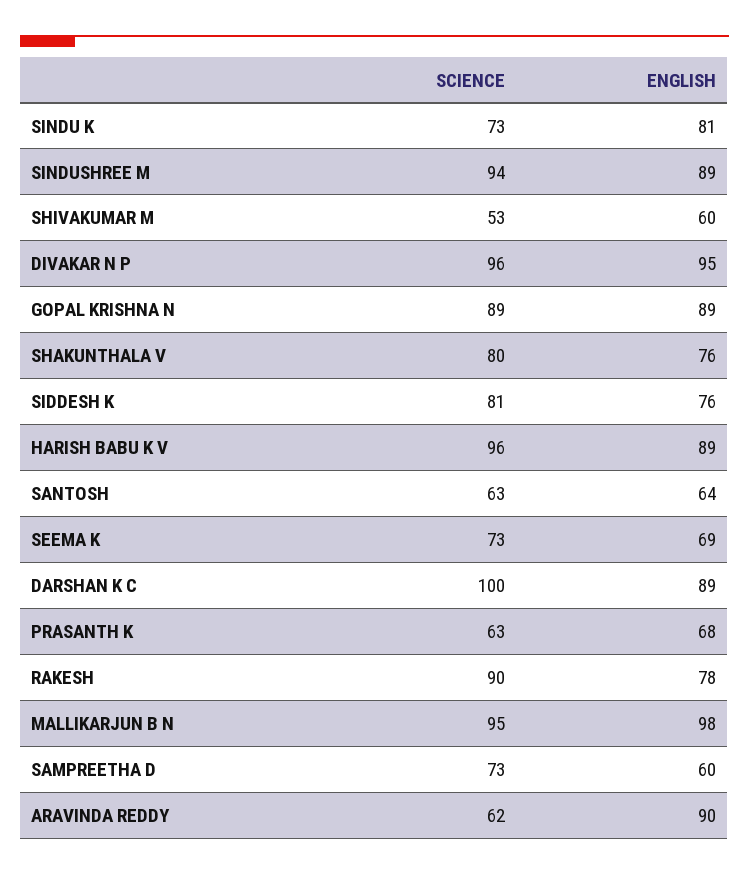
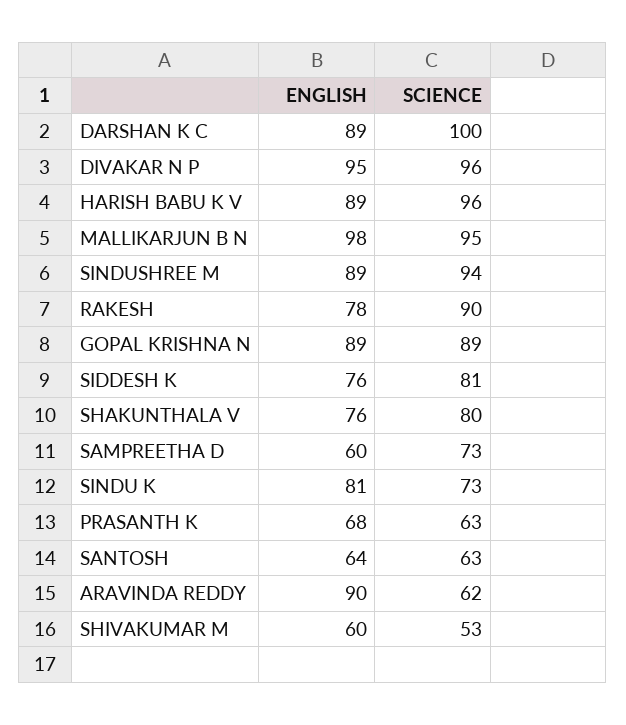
  {
    "SCIENCE": {
      "SINDU K": 73,
      "SINDUSHREE M": 94,
      "SHIVAKUMAR M": 53,
      "DIVAKAR N P": 96,
      "GOPAL KRISHNA N": 89,
      "SHAKUNTHALA V": 80,
      "SIDDESH K": 81,
      "HARISH BABU K V": 96,
      "SANTOSH": 63,
-     "SEEMA K": 73,
      "DARSHAN K C": 100,
      "PRASANTH K": 63,
      "RAKESH": 90,
      "MALLIKARJUN B N": 95,
      "SAMPREETHA D": 73,
      "ARAVINDA REDDY": 62
    },
    "ENGLISH": {
      "SINDU K": 81,
      "SINDUSHREE M": 89,
      "SHIVAKUMAR M": 60,
      "DIVAKAR N P": 95,
      "GOPAL KRISHNA N": 89,
      "SHAKUNTHALA V": 76,
      "SIDDESH K": 76,
      "HARISH BABU K V": 89,
      "SANTOSH": 64,
-     "SEEMA K": 69,
      "DARSHAN K C": 89,
      "PRASANTH K": 68,
      "RAKESH": 78,
      "MALLIKARJUN B N": 98,
      "SAMPREETHA D": 60,
      "ARAVINDA REDDY": 90
    }
  }

